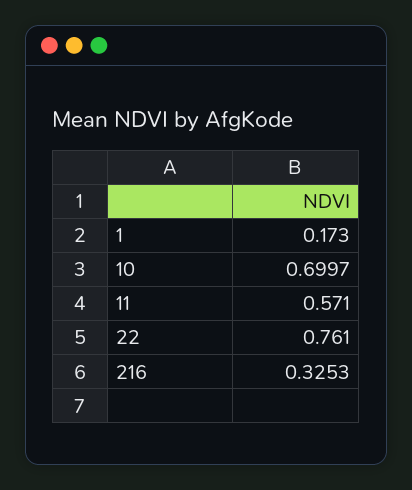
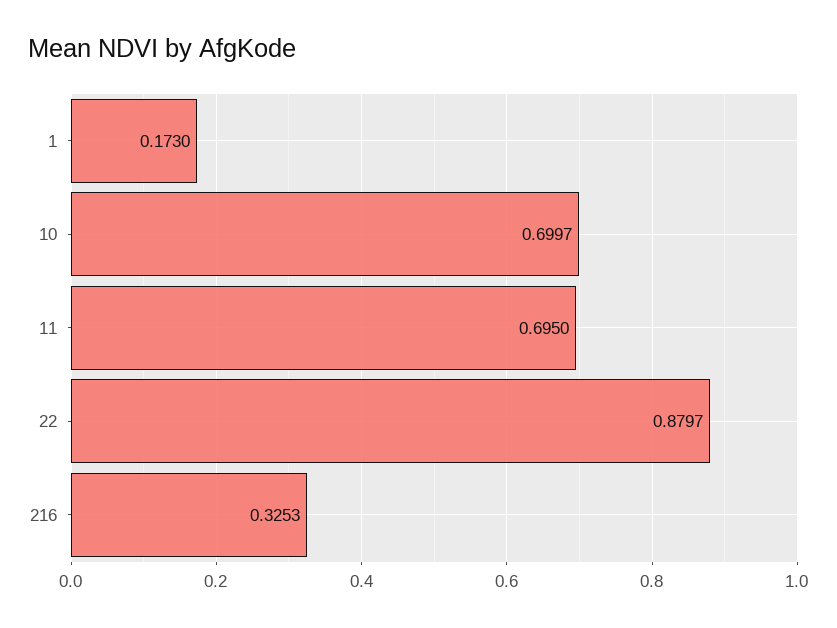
  {
    "1": 0.173,
    "10": 0.6997,
-   "11": 0.571,
+   "11": 0.695,
-   "22": 0.761,
+   "22": 0.8797,
    "216": 0.3253
  }

